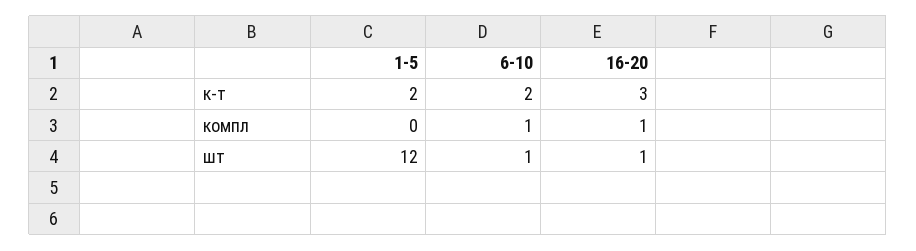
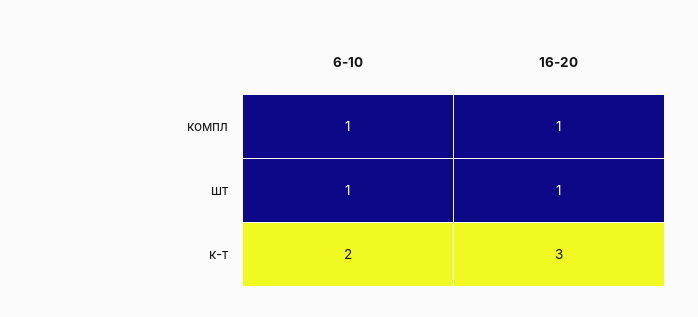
  {
-   "1-5": {
-     "к-т": 2,
-     "компл": 0,
-     "шт": 12
-   },
    "6-10": {
      "к-т": 2,
      "компл": 1,
      "шт": 1
    },
    "16-20": {
      "к-т": 3,
      "компл": 1,
      "шт": 1
    }
  }

